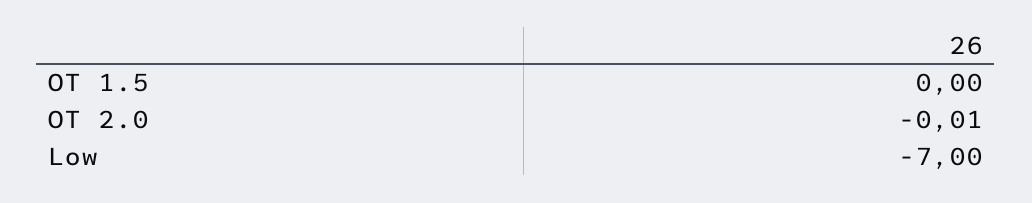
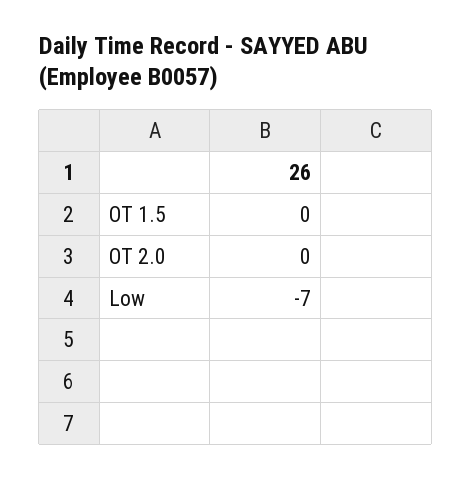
  {
    "OT 1.5": 0,
-   "OT 2.0": -0.01,
+   "OT 2.0": 0,
    "Low": -7
  }

